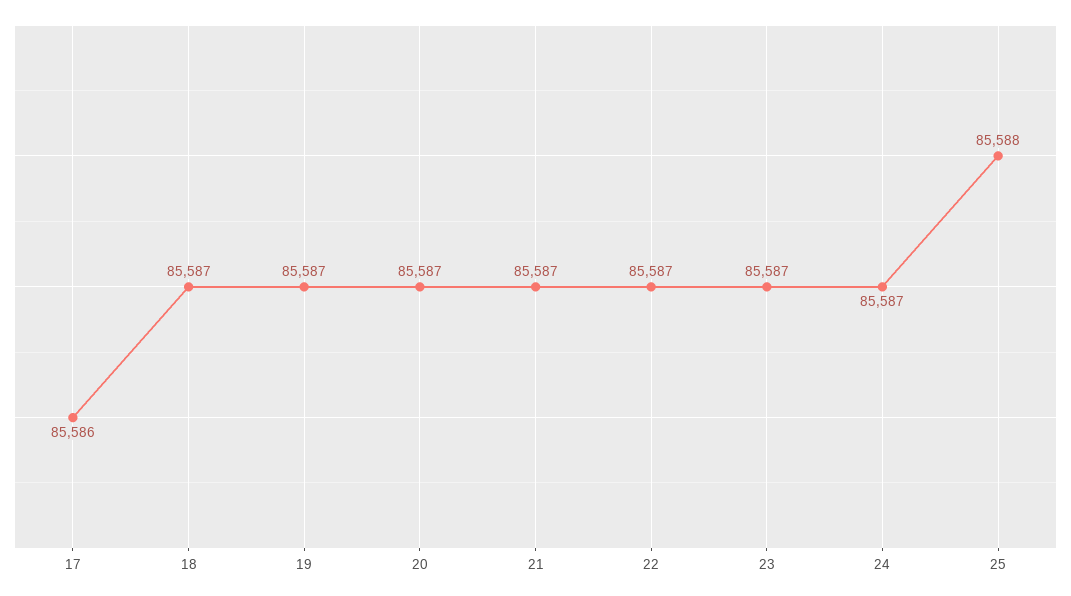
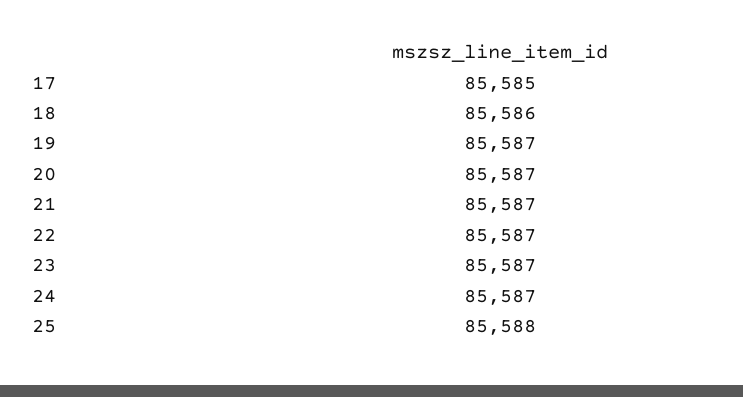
  {
-   "17": 85586,
+   "17": 85585,
-   "18": 85587,
+   "18": 85586,
    "19": 85587,
    "20": 85587,
    "21": 85587,
    "22": 85587,
    "23": 85587,
    "24": 85587,
    "25": 85588
  }

